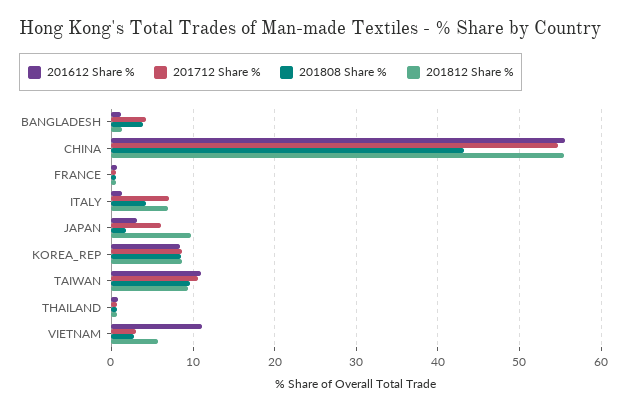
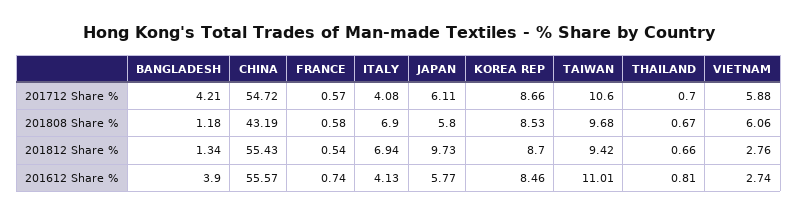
  {
    "201612 Share %": {
-     "BANGLADESH": 1,
+     "BANGLADESH": 3.9,
      "CHINA": 55.57,
      "FRANCE": 0.74,
-     "ITALY": 1,
+     "ITALY": 4.13,
-     "JAPAN": 3,
+     "JAPAN": 5.77,
      "KOREA_REP": 8.46,
      "TAIWAN": 11.01,
      "THAILAND": 0.81,
-     "VIETNAM": 11
+     "VIETNAM": 2.74
    },
    "201712 Share %": {
      "BANGLADESH": 4.21,
      "CHINA": 54.72,
      "FRANCE": 0.57,
-     "ITALY": 7,
+     "ITALY": 4.08,
      "JAPAN": 6.11,
      "KOREA_REP": 8.66,
      "TAIWAN": 10.6,
      "THAILAND": 0.7,
-     "VIETNAM": 3
+     "VIETNAM": 5.88
    },
    "201808 Share %": {
-     "BANGLADESH": 4,
+     "BANGLADESH": 1.18,
      "CHINA": 43.19,
      "FRANCE": 0.58,
-     "ITALY": 4,
+     "ITALY": 6.9,
-     "JAPAN": 2,
+     "JAPAN": 5.8,
      "KOREA_REP": 8.53,
      "TAIWAN": 9.68,
      "THAILAND": 0.67,
-     "VIETNAM": 3
+     "VIETNAM": 6.06
    },
    "201812 Share %": {
      "BANGLADESH": 1.34,
      "CHINA": 55.43,
      "FRANCE": 0.54,
      "ITALY": 6.94,
      "JAPAN": 9.73,
      "KOREA_REP": 8.7,
      "TAIWAN": 9.42,
      "THAILAND": 0.66,
-     "VIETNAM": 6
+     "VIETNAM": 2.76
    }
  }

